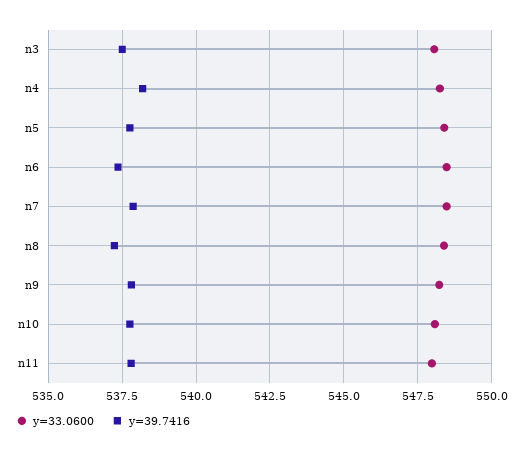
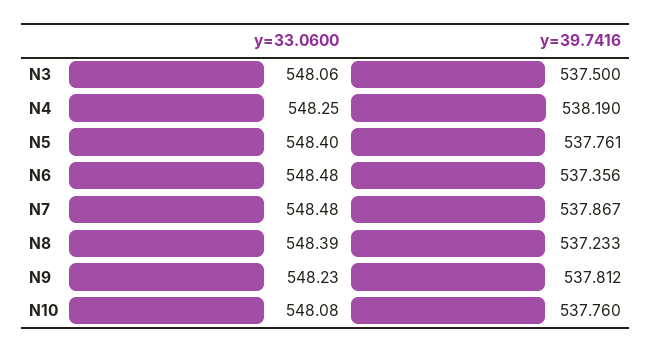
  {
    "y=33.0600": {
      "n3": 548.06,
      "n4": 548.25,
      "n5": 548.4,
      "n6": 548.48,
      "n7": 548.48,
      "n8": 548.39,
      "n9": 548.23,
-     "n10": 548.08,
+     "n10": 548.08
-     "n11": 548
    },
    "y=39.7416": {
      "n3": 537.5,
      "n4": 538.19,
      "n5": 537.761,
      "n6": 537.356,
      "n7": 537.867,
      "n8": 537.233,
      "n9": 537.812,
-     "n10": 537.76,
+     "n10": 537.76
-     "n11": 537.75
    }
  }

